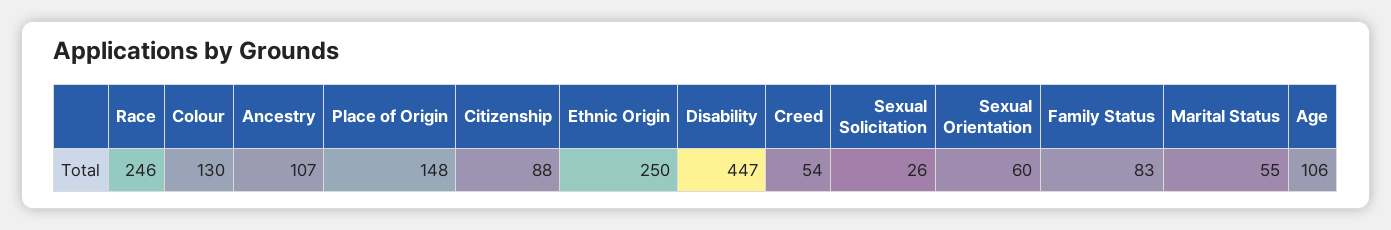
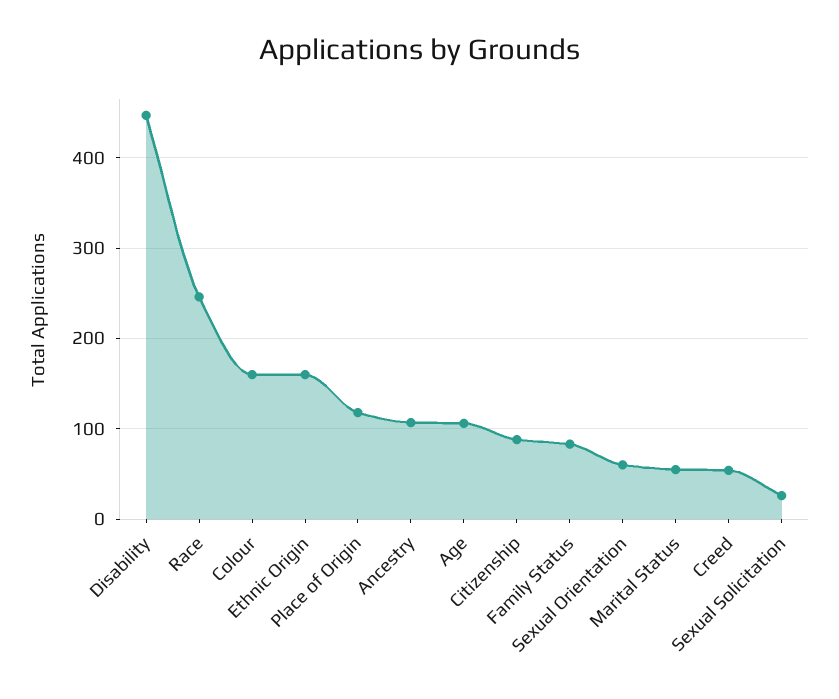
  {
    "Race": 246,
-   "Colour": 130,
+   "Colour": 160,
    "Ancestry": 107,
-   "Place of Origin": 148,
+   "Place of Origin": 120,
    "Citizenship": 88,
-   "Ethnic Origin": 250,
+   "Ethnic Origin": 160,
    "Disability": 447,
    "Creed": 54,
    "Sexual Solicitation": 26,
    "Sexual Orientation": 60,
    "Family Status": 83,
    "Marital Status": 55,
    "Age": 106
  }

